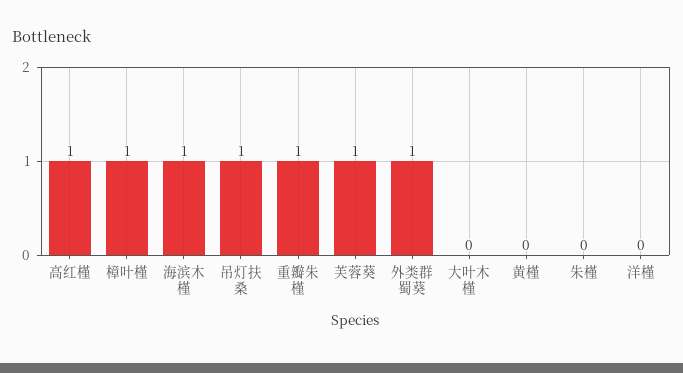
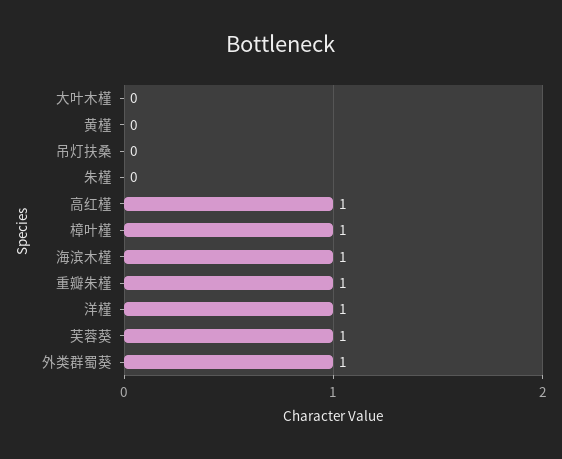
  {
    "高红槿": 1,
    "樟叶槿": 1,
    "海滨木槿": 1,
-   "吊灯扶桑": 1,
+   "吊灯扶桑": 0,
    "重瓣朱槿": 1,
    "芙蓉葵": 1,
    "外类群蜀葵": 1,
    "大叶木槿": 0,
    "黄槿": 0,
    "朱槿": 0,
-   "洋槿": 0
+   "洋槿": 1
  }

